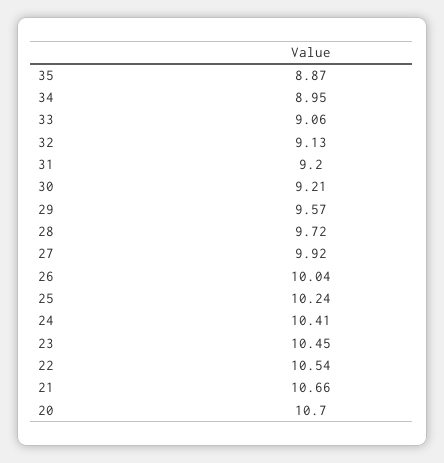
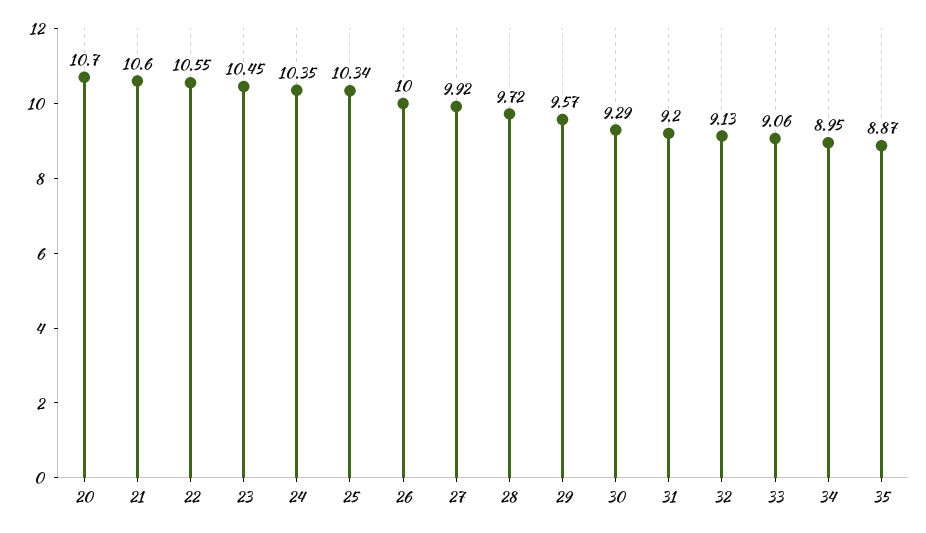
  {
    "35": 8.87,
    "34": 8.95,
    "33": 9.06,
    "32": 9.13,
    "31": 9.2,
-   "30": 9.21,
+   "30": 9.29,
    "29": 9.57,
    "28": 9.72,
    "27": 9.92,
-   "26": 10.04,
+   "26": 10,
-   "25": 10.24,
+   "25": 10.34,
-   "24": 10.41,
+   "24": 10.35,
    "23": 10.45,
-   "22": 10.54,
+   "22": 10.55,
-   "21": 10.66,
+   "21": 10.6,
    "20": 10.7
  }

